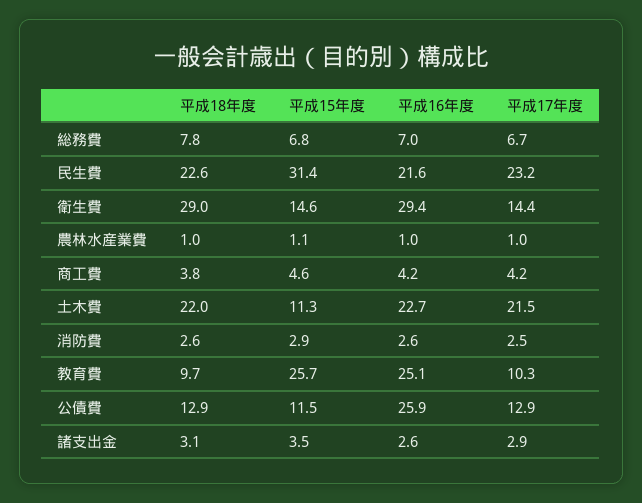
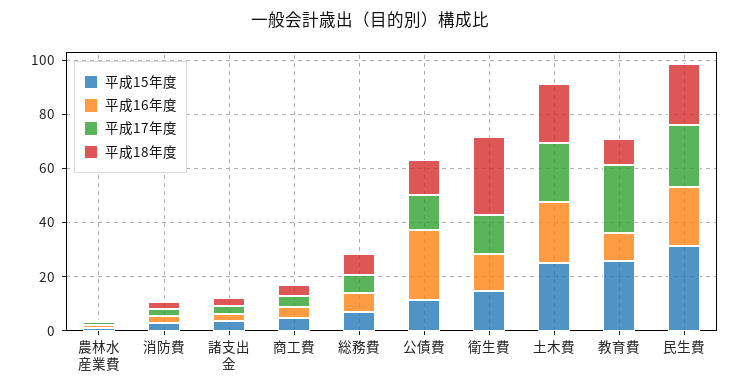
  {
    "平成18年度": {
      "総務費": 7.8,
      "民生費": 22.6,
      "衛生費": 29,
      "農林水産業費": 1,
      "商工費": 3.8,
      "土木費": 22,
      "消防費": 2.6,
      "教育費": 9.7,
      "公債費": 12.9,
      "諸支出金": 3.1
    },
    "平成15年度": {
      "総務費": 6.8,
      "民生費": 31.4,
      "衛生費": 14.6,
      "農林水産業費": 1.1,
      "商工費": 4.6,
-     "土木費": 11.3,
+     "土木費": 25,
      "消防費": 2.9,
      "教育費": 25.7,
      "公債費": 11.5,
      "諸支出金": 3.5
    },
    "平成16年度": {
      "総務費": 7,
      "民生費": 21.6,
-     "衛生費": 29.4,
+     "衛生費": 15,
      "農林水産業費": 1,
      "商工費": 4.2,
      "土木費": 22.7,
      "消防費": 2.6,
-     "教育費": 25.1,
+     "教育費": 10,
      "公債費": 25.9,
      "諸支出金": 2.6
    },
    "平成17年度": {
      "総務費": 6.7,
      "民生費": 23.2,
      "衛生費": 14.4,
      "農林水産業費": 1,
      "商工費": 4.2,
      "土木費": 21.5,
      "消防費": 2.5,
-     "教育費": 10.3,
+     "教育費": 25,
      "公債費": 12.9,
      "諸支出金": 2.9
    }
  }

